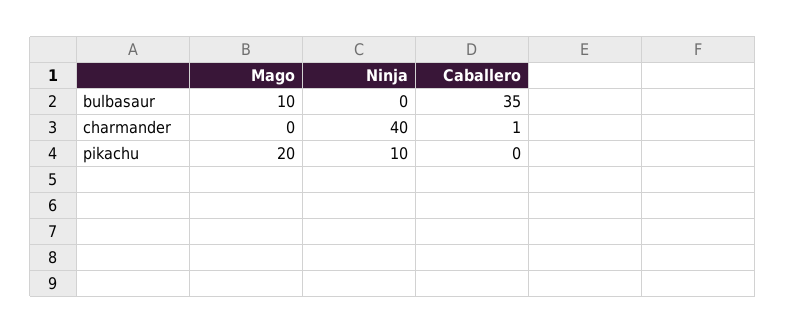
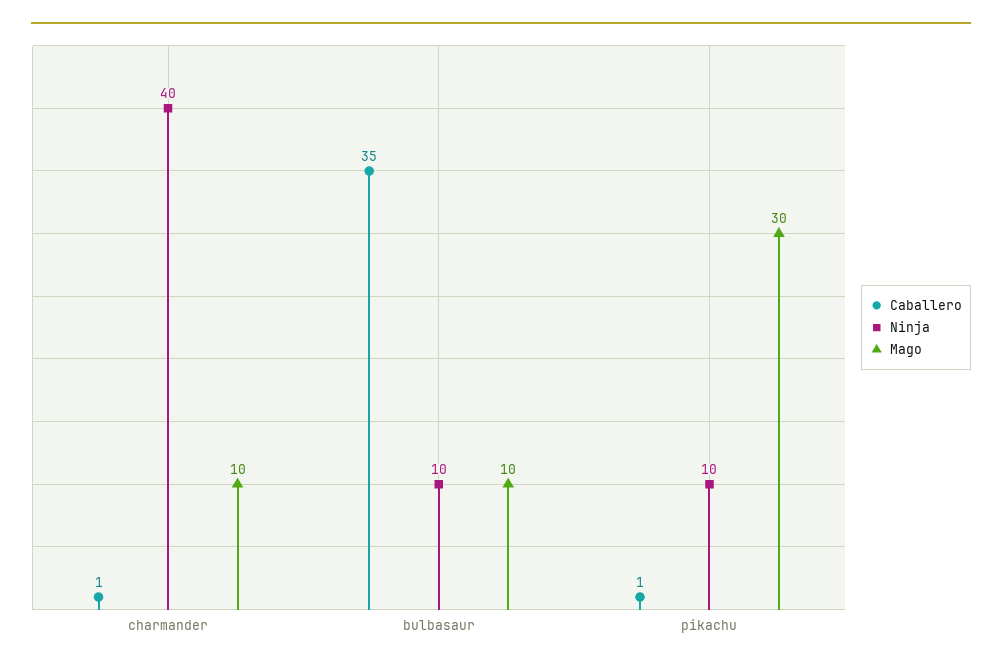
  {
    "Mago": {
      "bulbasaur": 10,
-     "charmander": 0,
+     "charmander": 10,
-     "pikachu": 20
+     "pikachu": 30
    },
    "Ninja": {
-     "bulbasaur": 0,
+     "bulbasaur": 10,
      "charmander": 40,
      "pikachu": 10
    },
    "Caballero": {
      "bulbasaur": 35,
      "charmander": 1,
-     "pikachu": 0
+     "pikachu": 1
    }
  }

